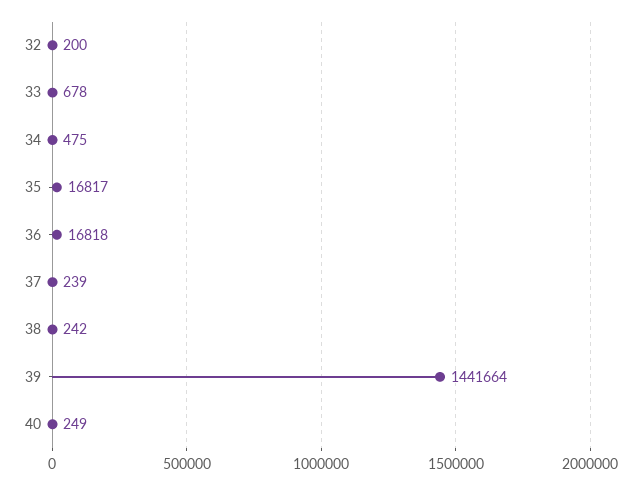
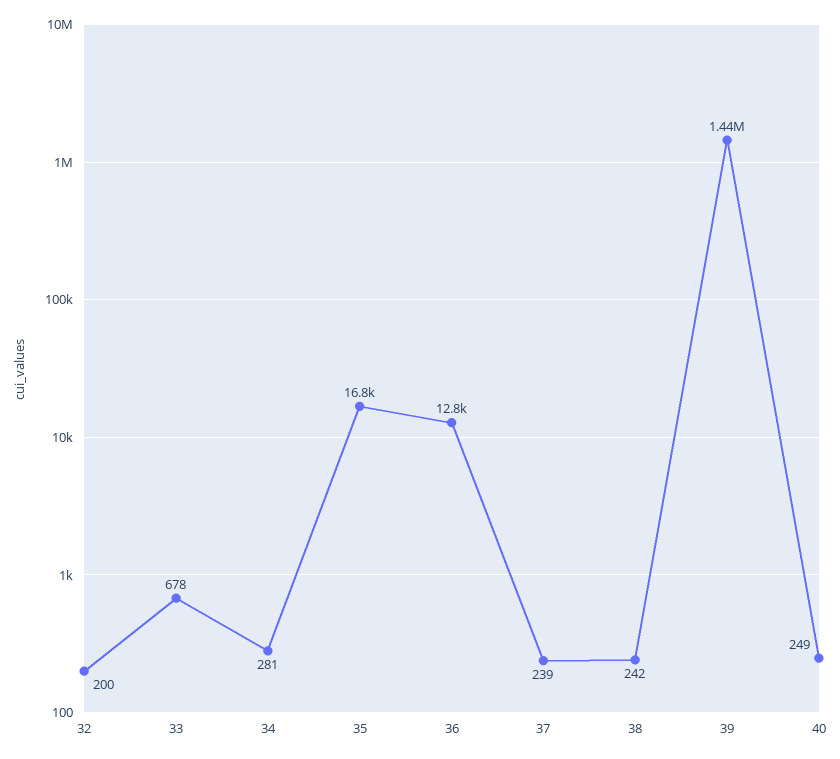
  {
    "32": 200,
    "33": 678,
-   "34": 475,
+   "34": 281,
    "35": 16817,
-   "36": 16818,
+   "36": 12800,
    "37": 239,
    "38": 242,
    "39": 1441664,
    "40": 249
  }

